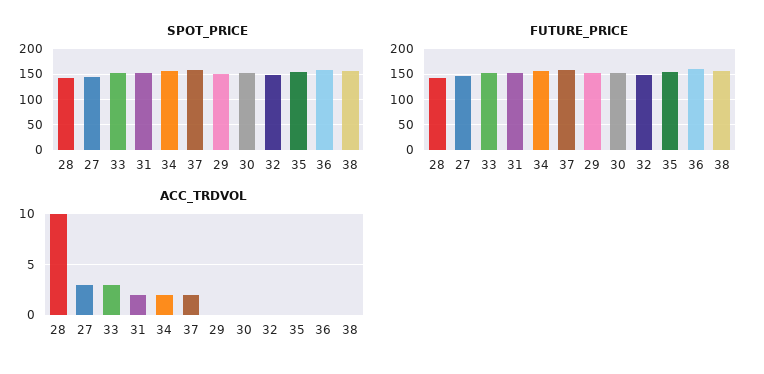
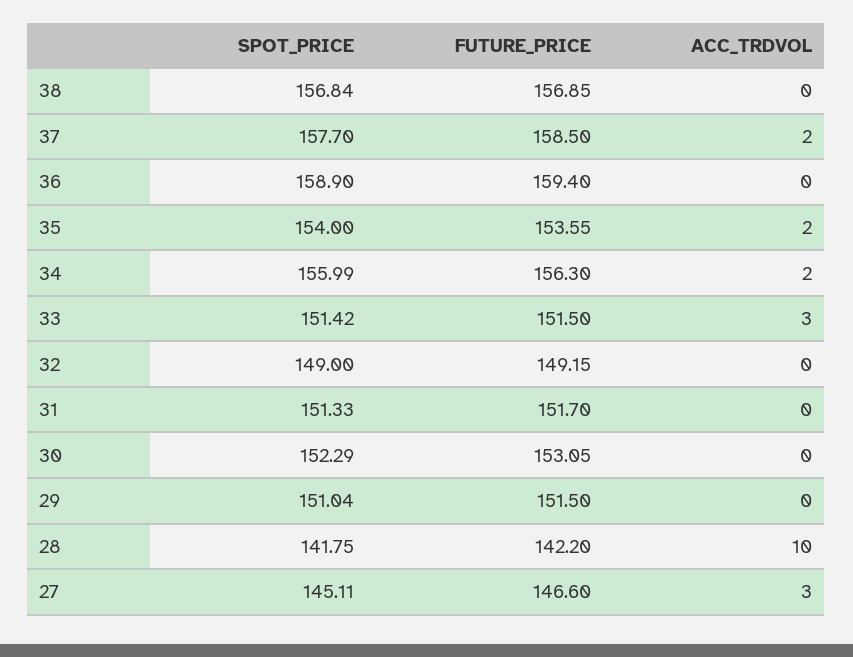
  {
    "SPOT_PRICE": {
      "28": 141.75,
      "27": 145.11,
      "33": 151.42,
      "31": 151.33,
      "34": 155.99,
      "37": 157.7,
      "29": 151.04,
      "30": 152.29,
      "32": 149,
      "35": 154,
      "36": 158.9,
      "38": 156.84
    },
    "FUTURE_PRICE": {
      "28": 142.2,
      "27": 146.6,
      "33": 151.5,
      "31": 151.7,
      "34": 156.3,
      "37": 158.5,
      "29": 151.5,
      "30": 153.05,
      "32": 149.15,
      "35": 153.55,
      "36": 159.4,
      "38": 156.85
    },
    "ACC_TRDVOL": {
      "28": 10,
      "27": 3,
      "33": 3,
-     "31": 2,
+     "31": 0,
      "34": 2,
      "37": 2,
      "29": 0,
      "30": 0,
      "32": 0,
-     "35": 0,
+     "35": 2,
      "36": 0,
      "38": 0
    }
  }

